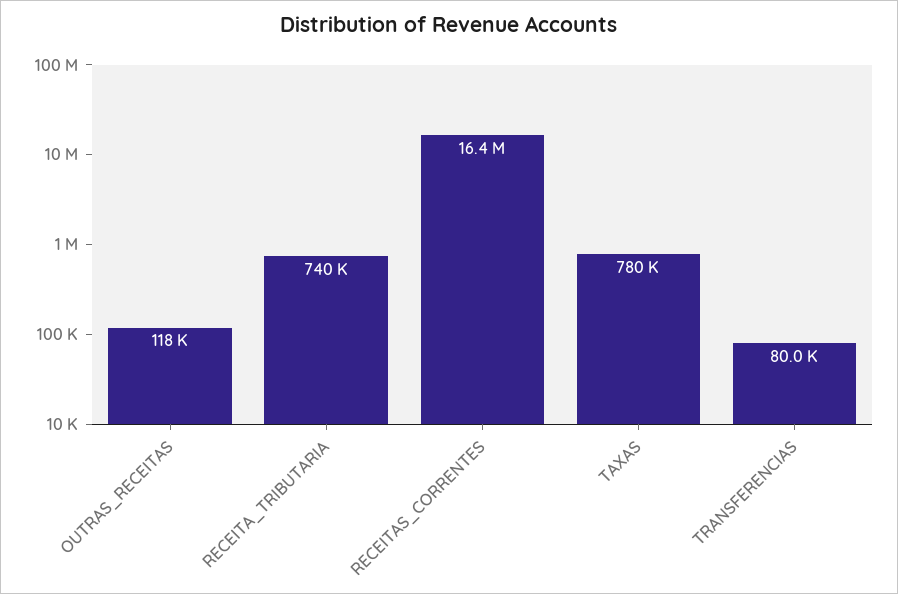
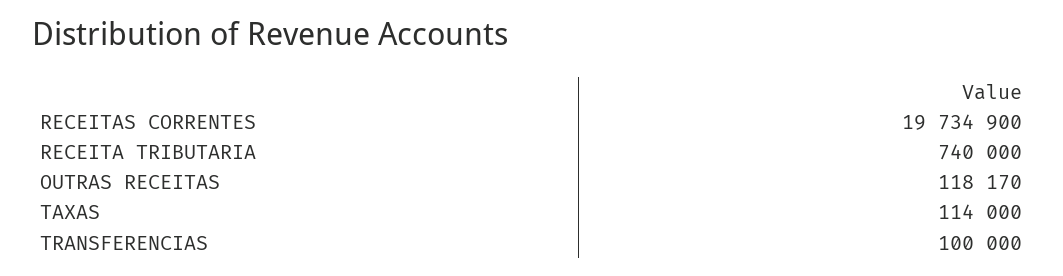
  {
    "OUTRAS_RECEITAS": 118170,
    "RECEITA_TRIBUTARIA": 740000,
-   "RECEITAS_CORRENTES": 16400000,
+   "RECEITAS_CORRENTES": 19734900,
-   "TAXAS": 780000,
+   "TAXAS": 114000,
-   "TRANSFERENCIAS": 80000
+   "TRANSFERENCIAS": 100000
  }

